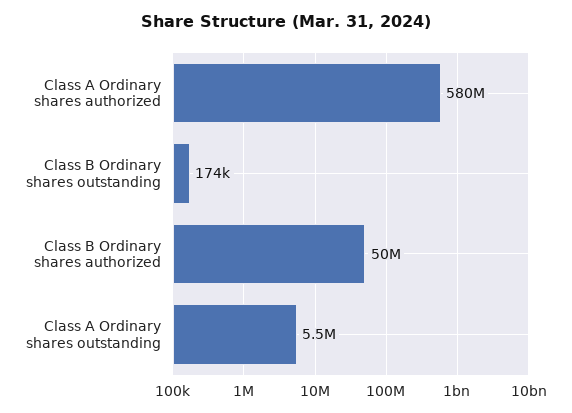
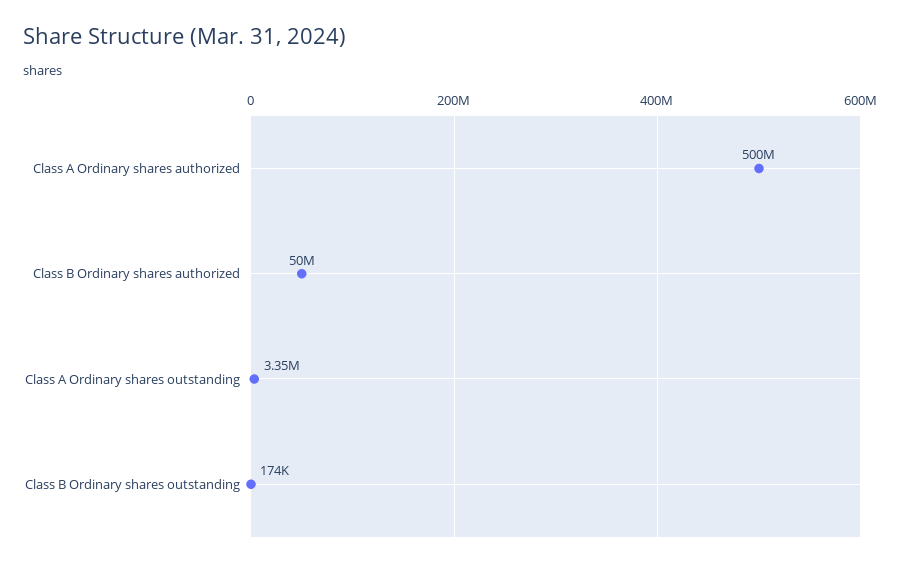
  {
-   "Class A Ordinary shares authorized": 580000000,
+   "Class A Ordinary shares authorized": 500000000,
    "Class B Ordinary shares outstanding": 174000,
    "Class B Ordinary shares authorized": 50000000,
-   "Class A Ordinary shares outstanding": 5500000
+   "Class A Ordinary shares outstanding": 3350000
  }

